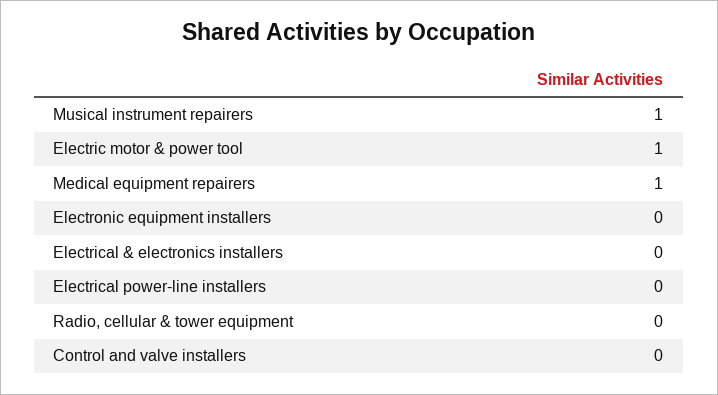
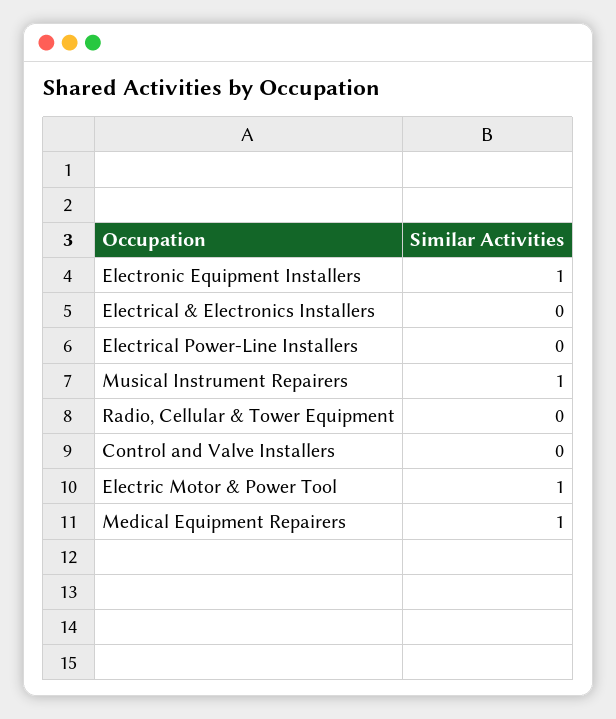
  {
    "Musical instrument repairers": 1,
    "Electric motor & power tool": 1,
    "Medical equipment repairers": 1,
-   "Electronic equipment installers": 0,
+   "Electronic equipment installers": 1,
    "Electrical & electronics installers": 0,
    "Electrical power-line installers": 0,
    "Radio, cellular & tower equipment": 0,
    "Control and valve installers": 0
  }

